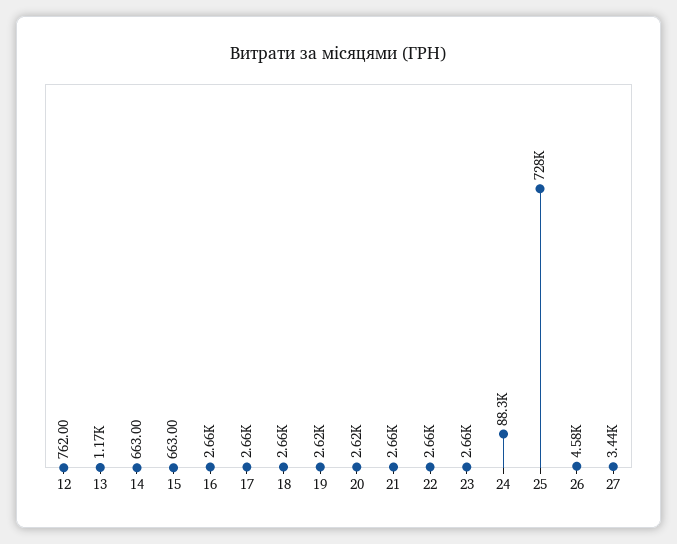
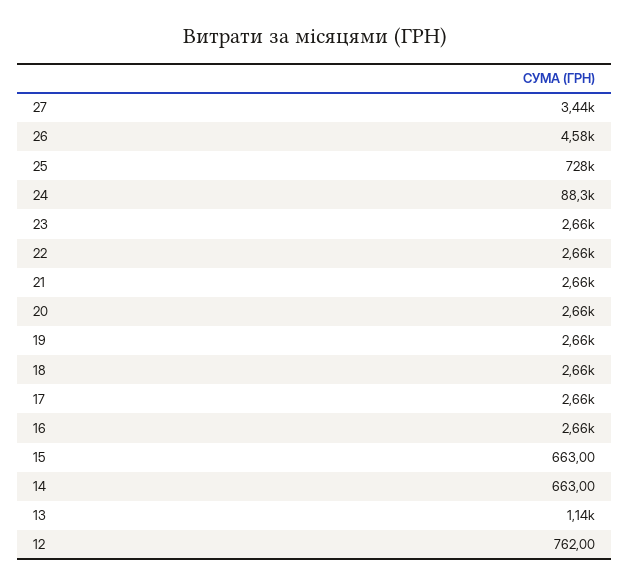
  {
    "12": 762,
-   "13": 1170,
+   "13": 1140,
    "14": 663,
    "15": 663,
    "16": 2660,
    "17": 2660,
    "18": 2660,
-   "19": 2620,
+   "19": 2660,
-   "20": 2620,
+   "20": 2660,
    "21": 2660,
    "22": 2660,
    "23": 2660,
    "24": 88300,
    "25": 728000,
    "26": 4580,
    "27": 3440
  }

